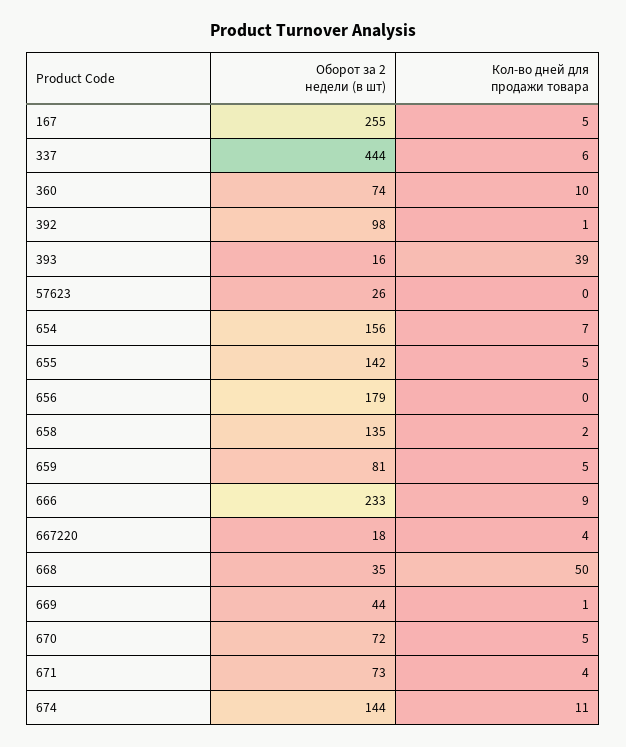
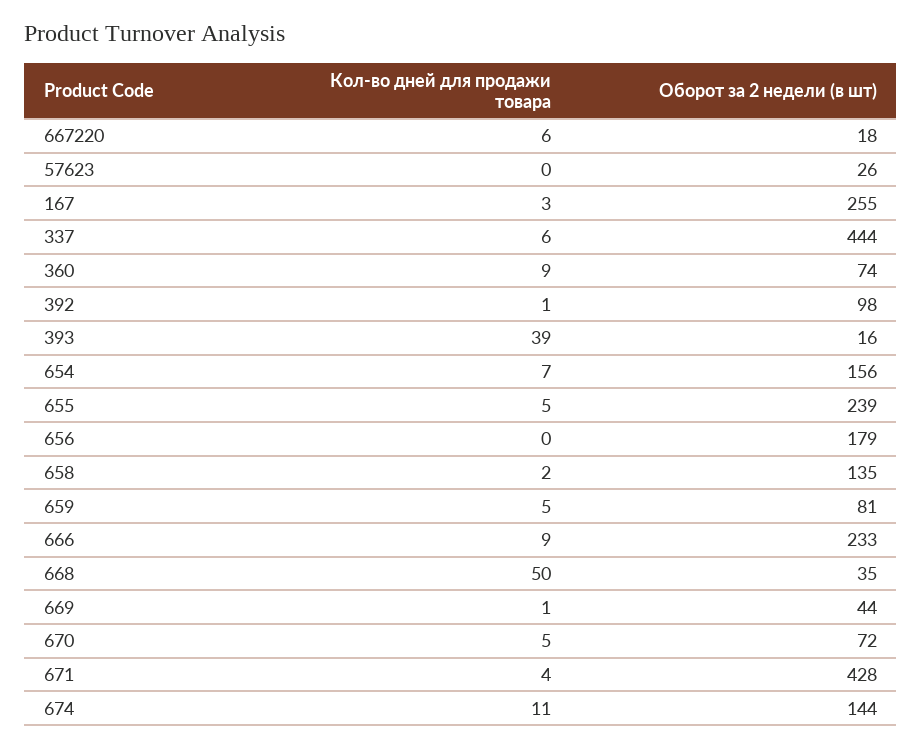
  {
    "Оборот за 2 недели (в шт)": {
      "167": 255,
      "337": 444,
      "360": 74,
      "392": 98,
      "393": 16,
      "57623": 26,
      "654": 156,
-     "655": 142,
+     "655": 239,
      "656": 179,
      "658": 135,
      "659": 81,
      "666": 233,
      "667220": 18,
      "668": 35,
      "669": 44,
      "670": 72,
-     "671": 73,
+     "671": 428,
      "674": 144
    },
    "Кол-во дней для продажи товара": {
-     "167": 5,
+     "167": 3,
      "337": 6,
-     "360": 10,
+     "360": 9,
      "392": 1,
      "393": 39,
      "57623": 0,
      "654": 7,
      "655": 5,
      "656": 0,
      "658": 2,
      "659": 5,
      "666": 9,
-     "667220": 4,
+     "667220": 6,
      "668": 50,
      "669": 1,
      "670": 5,
      "671": 4,
      "674": 11
    }
  }

